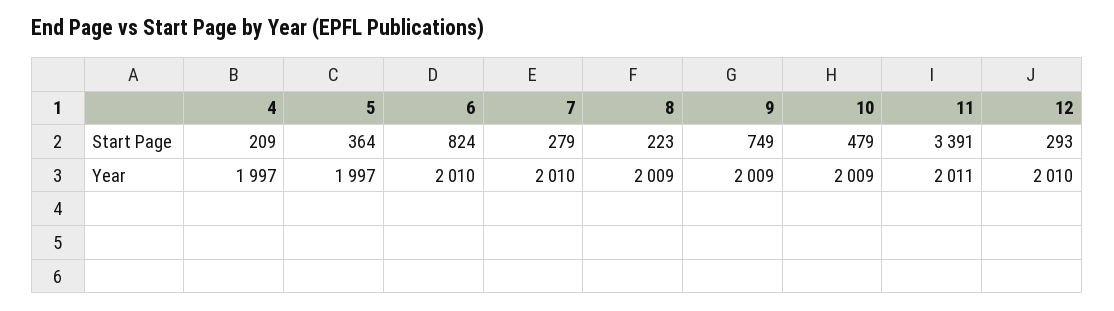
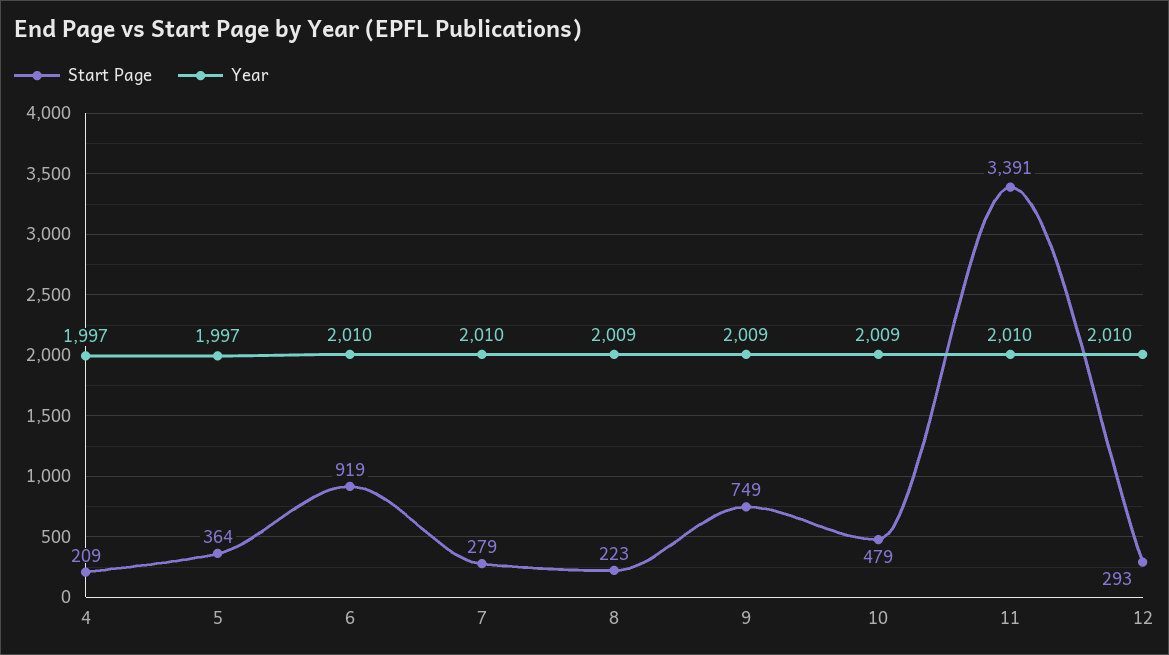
  {
    "Start Page": {
      "4": 209,
      "5": 364,
-     "6": 824,
+     "6": 919,
      "7": 279,
      "8": 223,
      "9": 749,
      "10": 479,
      "11": 3391,
      "12": 293
    },
    "Year": {
      "4": 1997,
      "5": 1997,
      "6": 2010,
      "7": 2010,
      "8": 2009,
      "9": 2009,
      "10": 2009,
-     "11": 2011,
+     "11": 2010,
      "12": 2010
    }
  }

